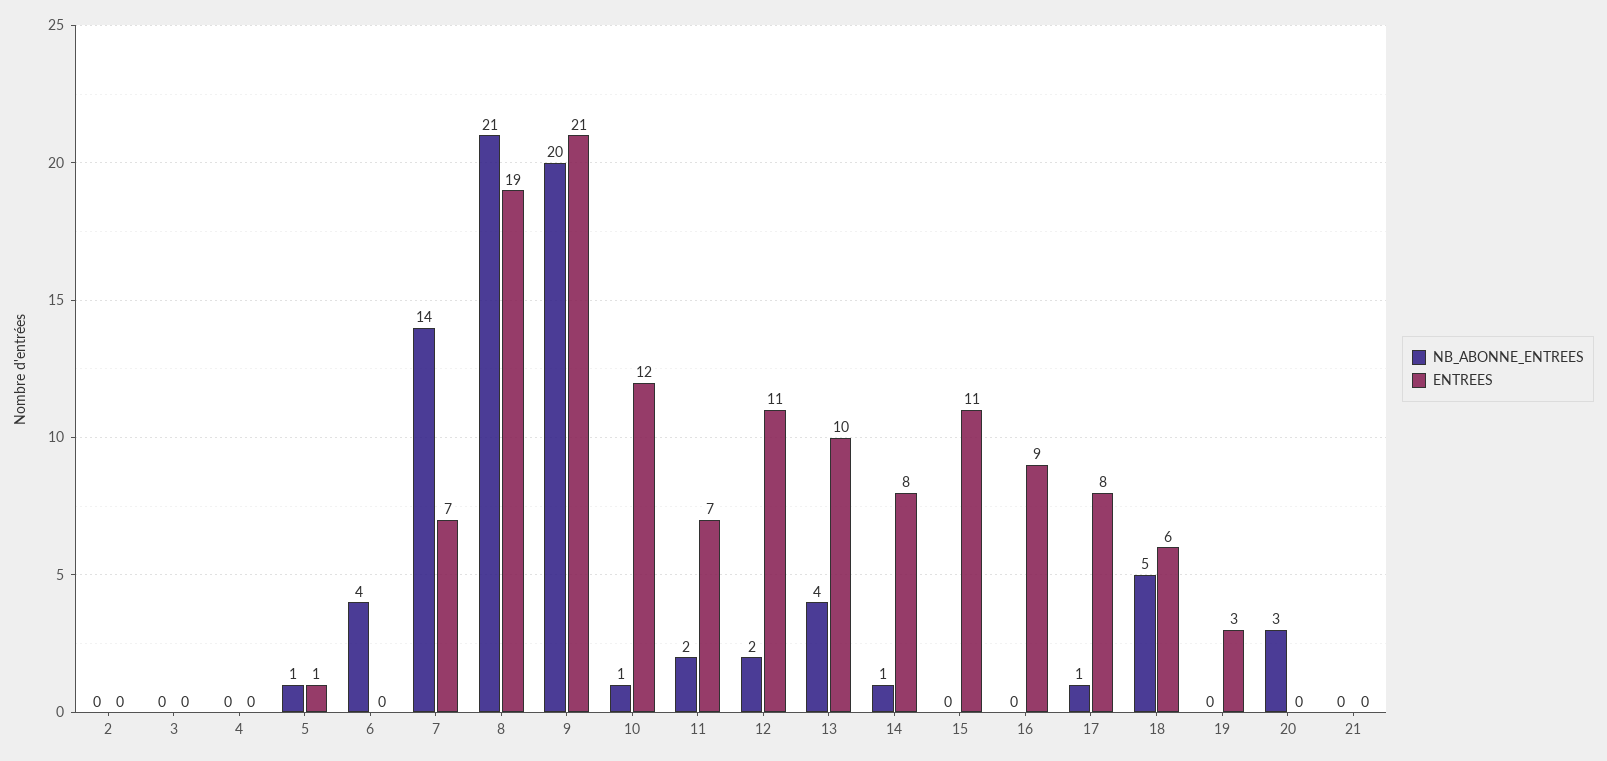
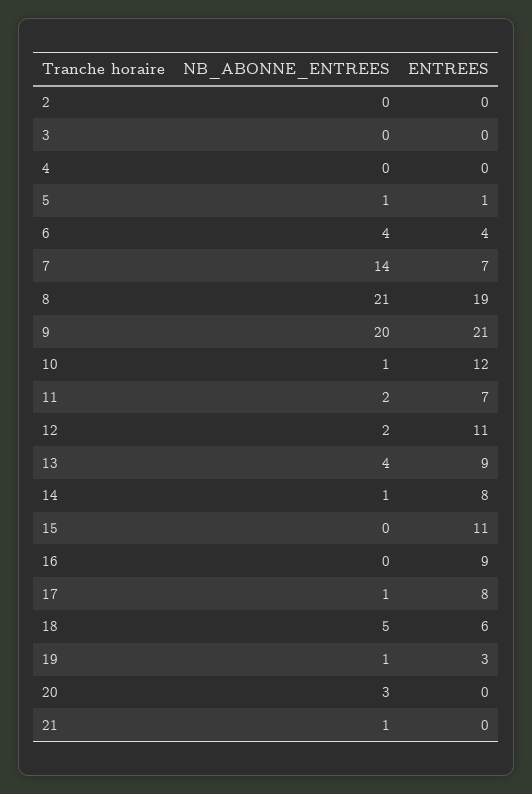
  {
    "NB_ABONNE_ENTREES": {
      "2": 0,
      "3": 0,
      "4": 0,
      "5": 1,
      "6": 4,
      "7": 14,
      "8": 21,
      "9": 20,
      "10": 1,
      "11": 2,
      "12": 2,
      "13": 4,
      "14": 1,
      "15": 0,
      "16": 0,
      "17": 1,
      "18": 5,
-     "19": 0,
+     "19": 1,
      "20": 3,
-     "21": 0
+     "21": 1
    },
    "ENTREES": {
      "2": 0,
      "3": 0,
      "4": 0,
      "5": 1,
-     "6": 0,
+     "6": 4,
      "7": 7,
      "8": 19,
      "9": 21,
      "10": 12,
      "11": 7,
      "12": 11,
-     "13": 10,
+     "13": 9,
      "14": 8,
      "15": 11,
      "16": 9,
      "17": 8,
      "18": 6,
      "19": 3,
      "20": 0,
      "21": 0
    }
  }

